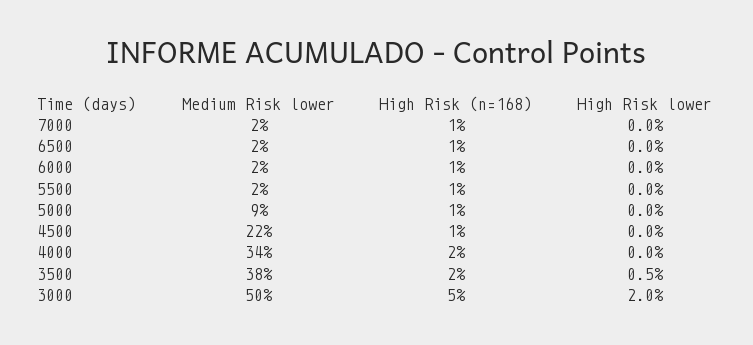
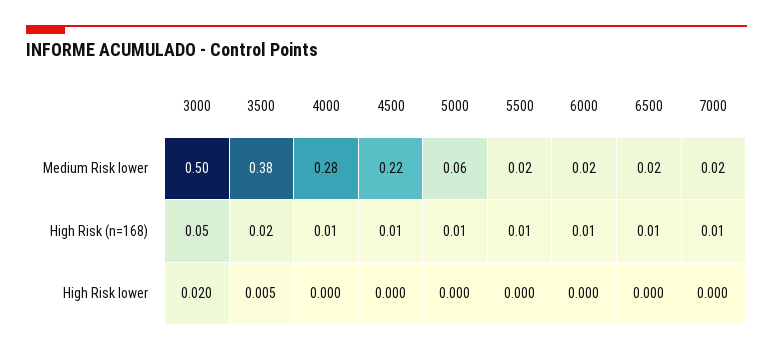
  {
    "Medium Risk lower": {
      "7000": 0.02,
      "6500": 0.02,
      "6000": 0.02,
      "5500": 0.02,
-     "5000": 0.09,
+     "5000": 0.06,
      "4500": 0.22,
-     "4000": 0.34,
+     "4000": 0.28,
      "3500": 0.38,
      "3000": 0.5
    },
    "High Risk (n=168)": {
      "7000": 0.01,
      "6500": 0.01,
      "6000": 0.01,
      "5500": 0.01,
      "5000": 0.01,
      "4500": 0.01,
-     "4000": 0.02,
+     "4000": 0.01,
      "3500": 0.02,
      "3000": 0.05
    },
    "High Risk lower": {
      "7000": 0,
      "6500": 0,
      "6000": 0,
      "5500": 0,
      "5000": 0,
      "4500": 0,
      "4000": 0,
      "3500": 0.005,
      "3000": 0.02
    }
  }

